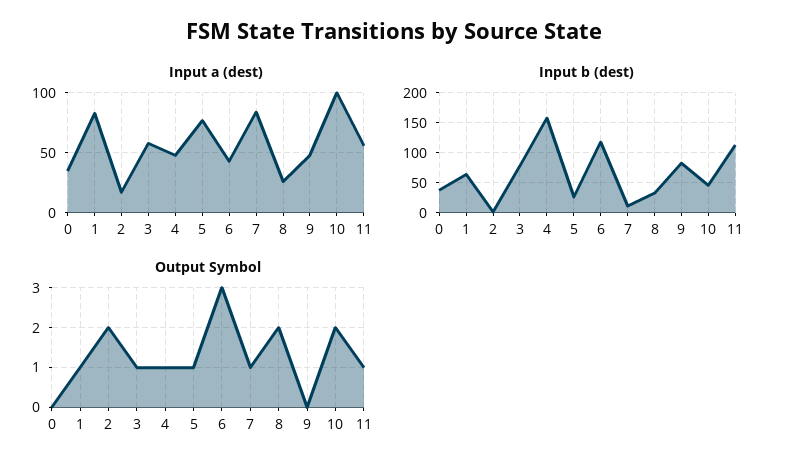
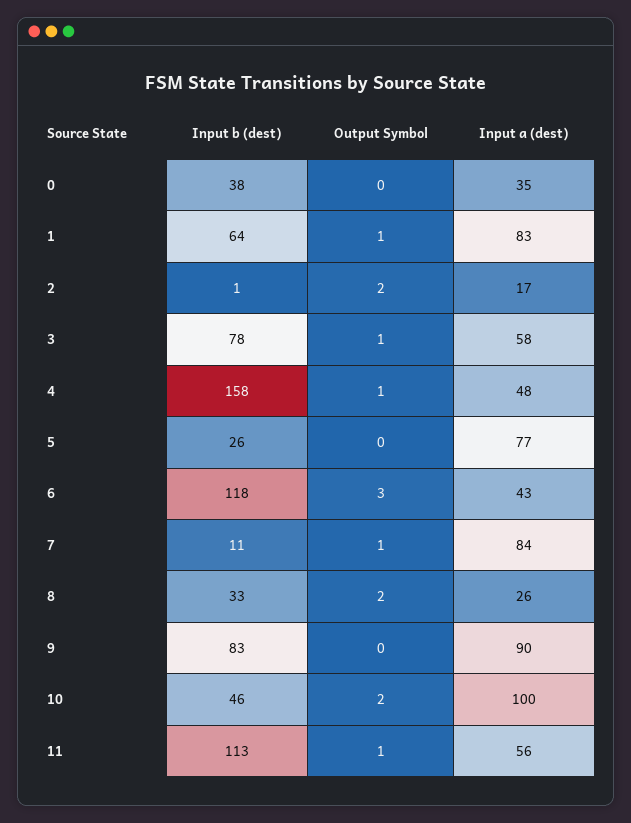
  {
    "Input a (dest)": {
      "0": 35,
      "1": 83,
      "2": 17,
      "3": 58,
      "4": 48,
      "5": 77,
      "6": 43,
      "7": 84,
      "8": 26,
-     "9": 50,
+     "9": 90,
      "10": 100,
      "11": 56
    },
    "Input b (dest)": {
      "0": 38,
      "1": 64,
      "2": 1,
      "3": 78,
      "4": 158,
      "5": 26,
      "6": 118,
      "7": 11,
      "8": 33,
      "9": 83,
      "10": 46,
      "11": 113
    },
    "Output Symbol": {
      "0": 0,
      "1": 1,
      "2": 2,
      "3": 1,
      "4": 1,
-     "5": 1,
+     "5": 0,
      "6": 3,
      "7": 1,
      "8": 2,
      "9": 0,
      "10": 2,
      "11": 1
    }
  }

